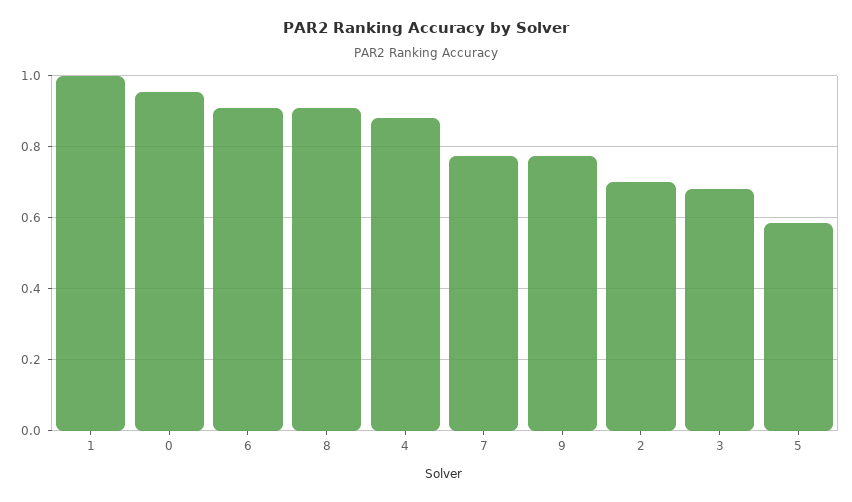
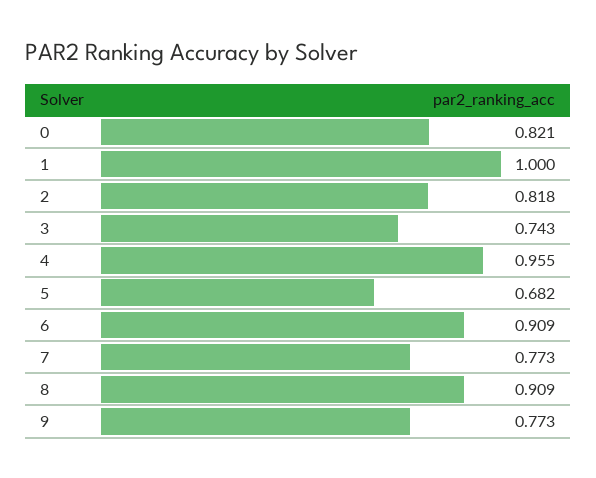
  {
    "1": 1,
-   "0": 0.96,
+   "0": 0.821,
    "6": 0.909,
    "8": 0.909,
-   "4": 0.88,
+   "4": 0.955,
    "7": 0.773,
    "9": 0.773,
-   "2": 0.7,
+   "2": 0.818,
-   "3": 0.68,
+   "3": 0.743,
-   "5": 0.58
+   "5": 0.682
  }

